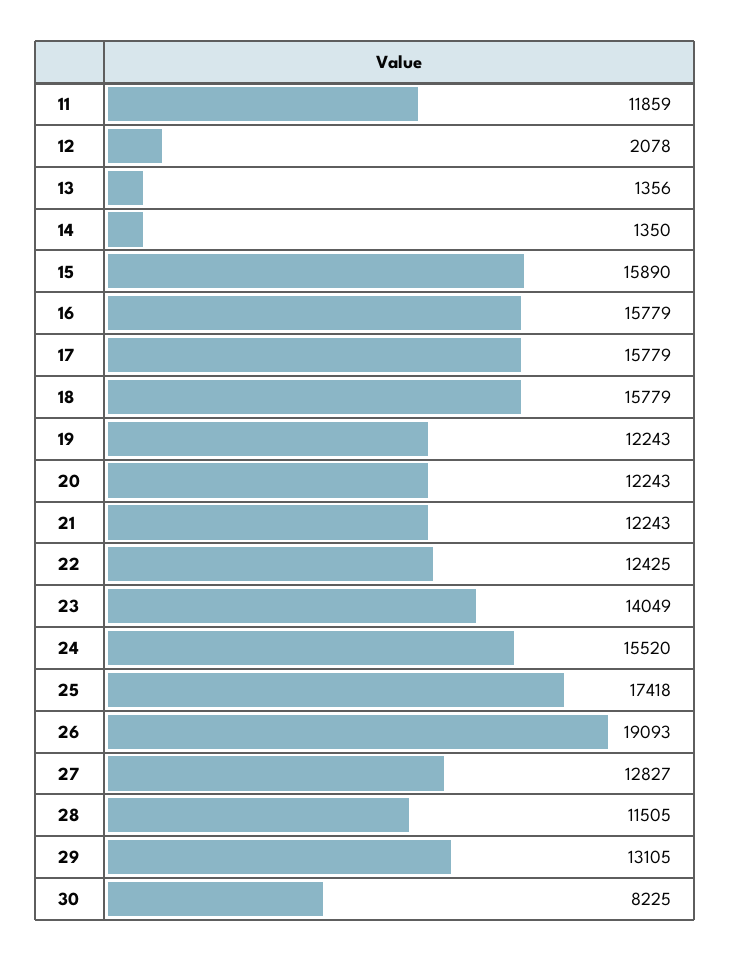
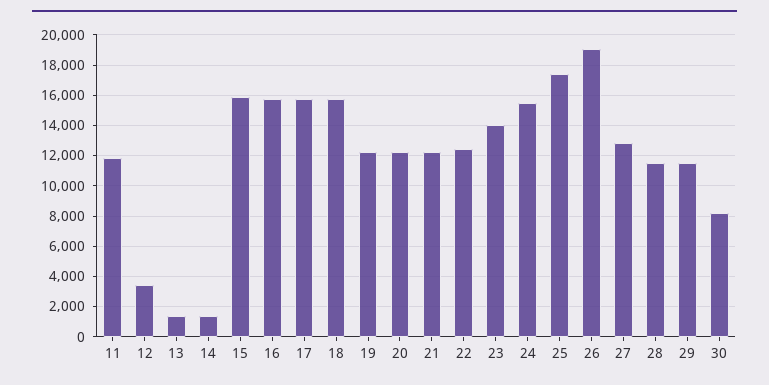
  {
    "11": 11859,
-   "12": 2078,
+   "12": 3500,
    "13": 1356,
    "14": 1350,
    "15": 15890,
    "16": 15779,
    "17": 15779,
    "18": 15779,
    "19": 12243,
    "20": 12243,
    "21": 12243,
    "22": 12425,
    "23": 14049,
    "24": 15520,
    "25": 17418,
    "26": 19093,
    "27": 12827,
    "28": 11505,
-   "29": 13105,
+   "29": 11500,
    "30": 8225
  }

